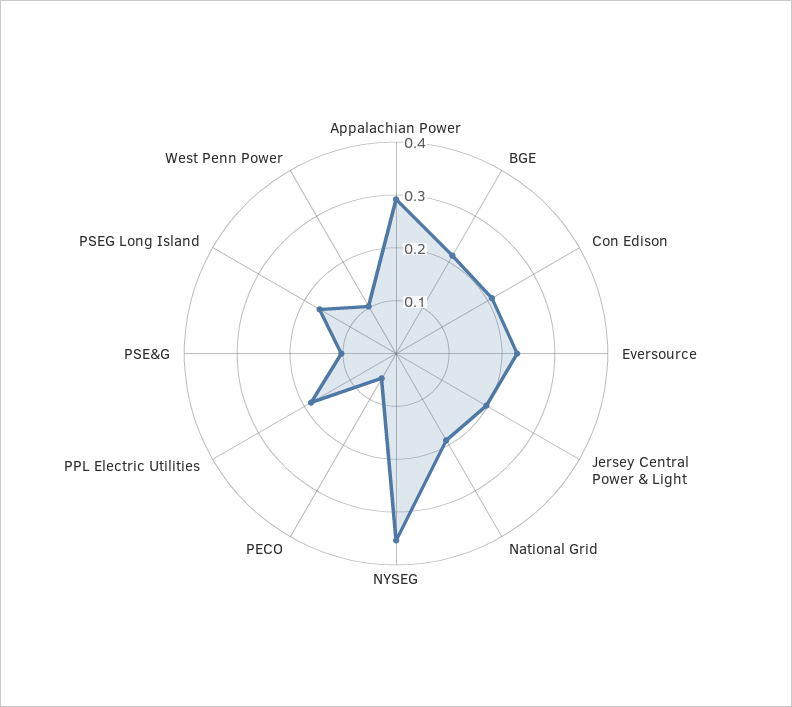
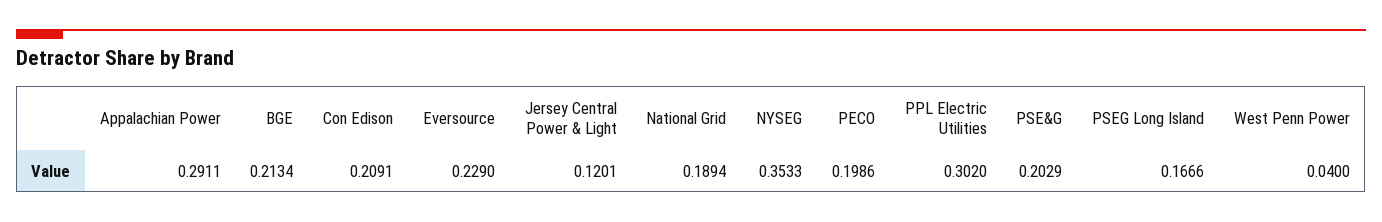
  {
    "Appalachian Power": 0.2911,
    "BGE": 0.2134,
    "Con Edison": 0.2091,
    "Eversource": 0.229,
-   "Jersey Central Power & Light": 0.2,
+   "Jersey Central Power & Light": 0.1201,
    "National Grid": 0.1894,
    "NYSEG": 0.3533,
-   "PECO": 0.06,
+   "PECO": 0.1986,
-   "PPL Electric Utilities": 0.18,
+   "PPL Electric Utilities": 0.302,
-   "PSE&G": 0.1,
+   "PSE&G": 0.2029,
    "PSEG Long Island": 0.1666,
-   "West Penn Power": 0.1
+   "West Penn Power": 0.04
  }

